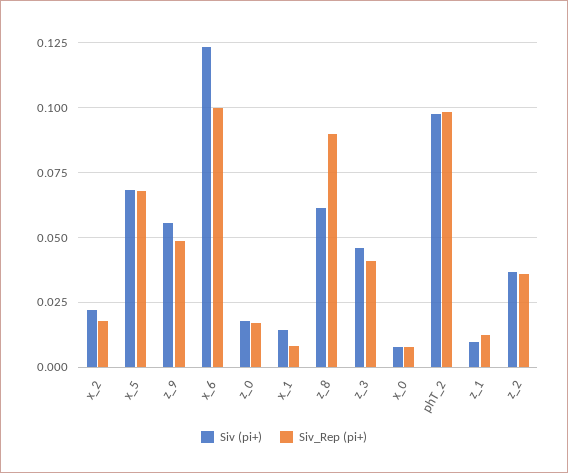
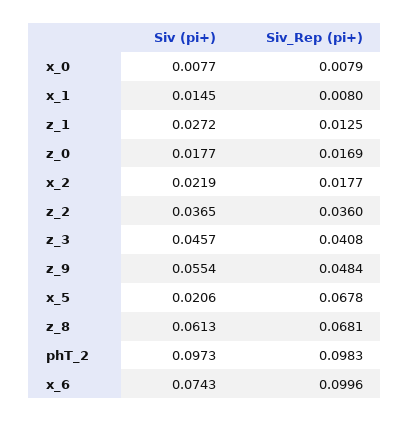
  {
    "Siv (pi+)": {
      "x_2": 0.0219,
-     "x_5": 0.0675,
+     "x_5": 0.0206,
      "z_9": 0.0554,
-     "x_6": 0.1225,
+     "x_6": 0.0743,
      "z_0": 0.0177,
      "x_1": 0.0145,
      "z_8": 0.0613,
      "z_3": 0.0457,
      "x_0": 0.0077,
      "phT_2": 0.0973,
-     "z_1": 0.01,
+     "z_1": 0.0272,
      "z_2": 0.0365
    },
    "Siv_Rep (pi+)": {
      "x_2": 0.0177,
      "x_5": 0.0678,
      "z_9": 0.0484,
      "x_6": 0.0996,
      "z_0": 0.0169,
      "x_1": 0.008,
-     "z_8": 0.09,
+     "z_8": 0.0681,
      "z_3": 0.0408,
      "x_0": 0.0079,
      "phT_2": 0.0983,
      "z_1": 0.0125,
      "z_2": 0.036
    }
  }

